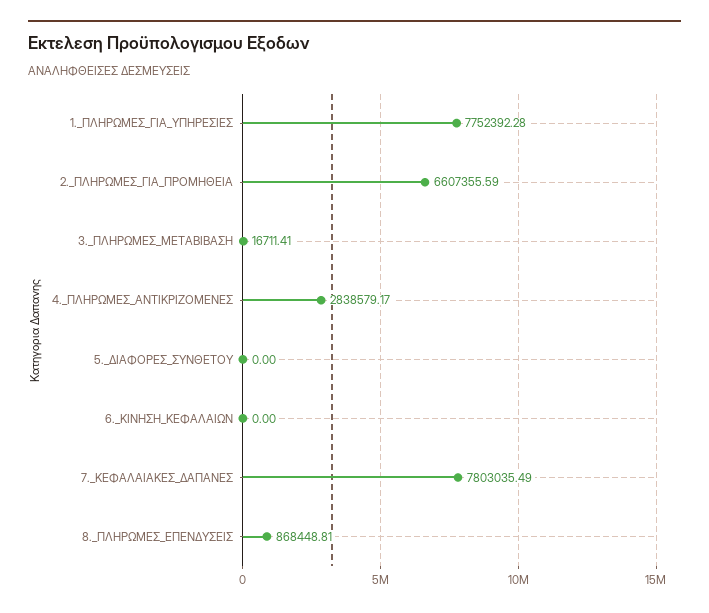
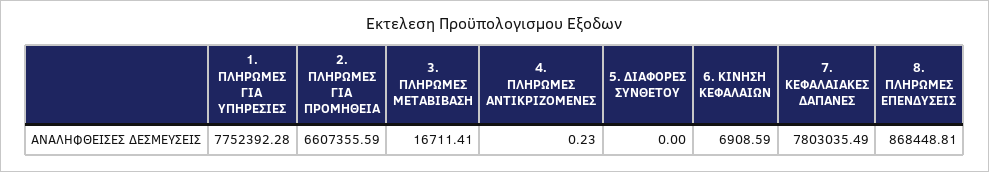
  {
    "1._ΠΛΗΡΩΜΕΣ_ΓΙΑ_ΥΠΗΡΕΣΙΕΣ": 7752392.28,
    "2._ΠΛΗΡΩΜΕΣ_ΓΙΑ_ΠΡΟΜΗΘΕΙΑ": 6607355.59,
    "3._ΠΛΗΡΩΜΕΣ_ΜΕΤΑΒΙΒΑΣΗ": 16711.41,
-   "4._ΠΛΗΡΩΜΕΣ_ΑΝΤΙΚΡΙΖΟΜΕΝΕΣ": 2838579.17,
+   "4._ΠΛΗΡΩΜΕΣ_ΑΝΤΙΚΡΙΖΟΜΕΝΕΣ": 0.23,
    "5._ΔΙΑΦΟΡΕΣ_ΣΥΝΘΕΤΟΥ": 0,
-   "6._ΚΙΝΗΣΗ_ΚΕΦΑΛΑΙΩΝ": 0,
+   "6._ΚΙΝΗΣΗ_ΚΕΦΑΛΑΙΩΝ": 6908.59,
    "7._ΚΕΦΑΛΑΙΑΚΕΣ_ΔΑΠΑΝΕΣ": 7803035.49,
    "8._ΠΛΗΡΩΜΕΣ_ΕΠΕΝΔΥΣΕΙΣ": 868448.81
  }

